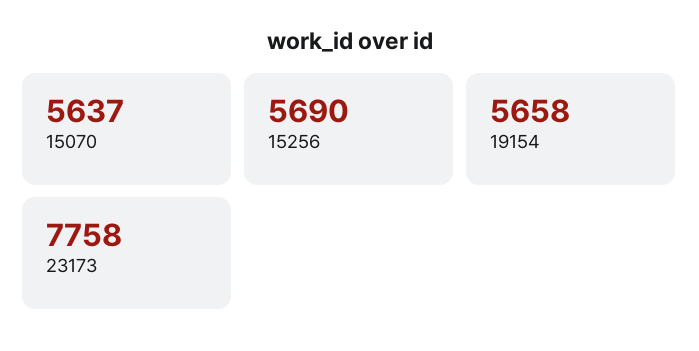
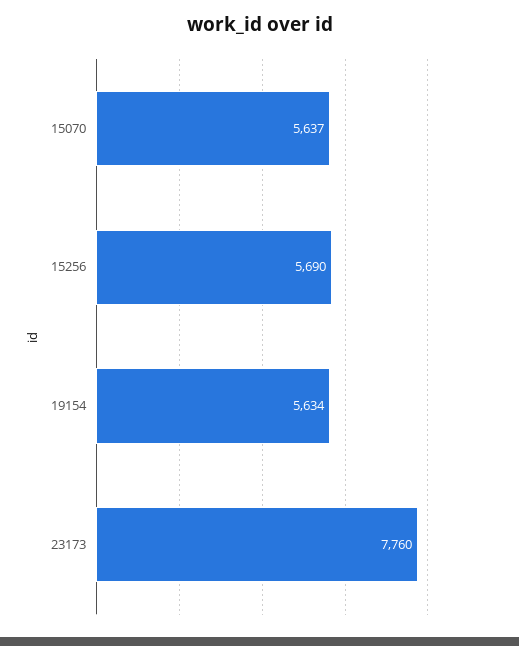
  {
    "15070": 5637,
    "15256": 5690,
-   "19154": 5658,
+   "19154": 5634,
-   "23173": 7758
+   "23173": 7760
  }

